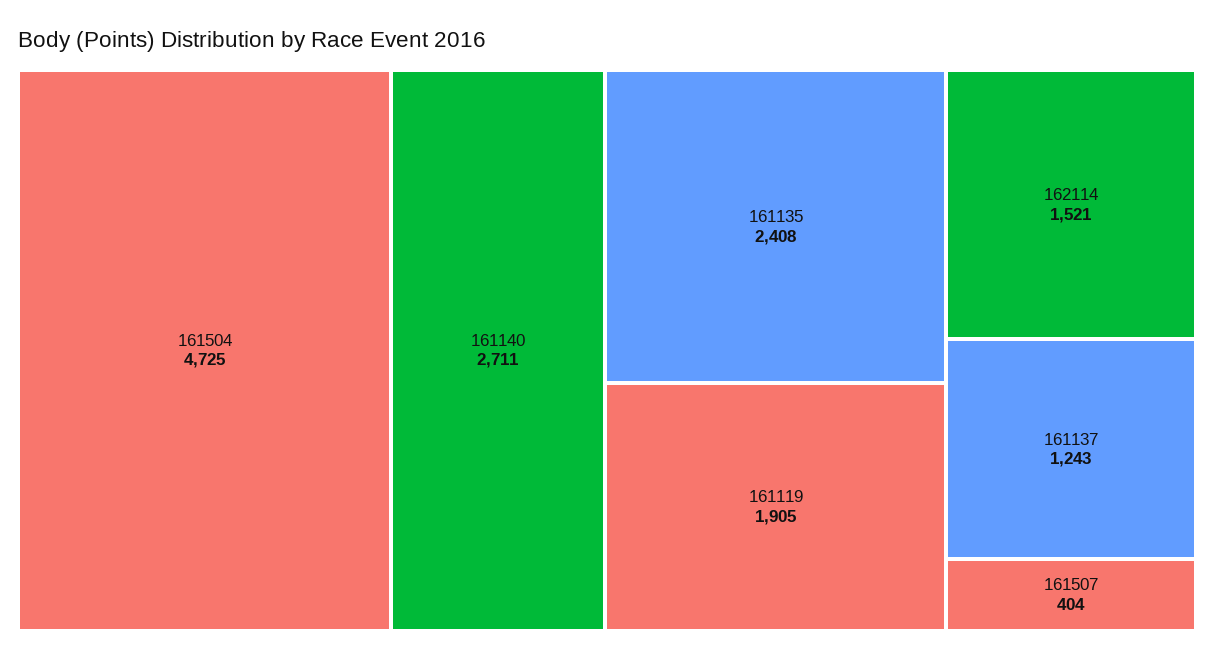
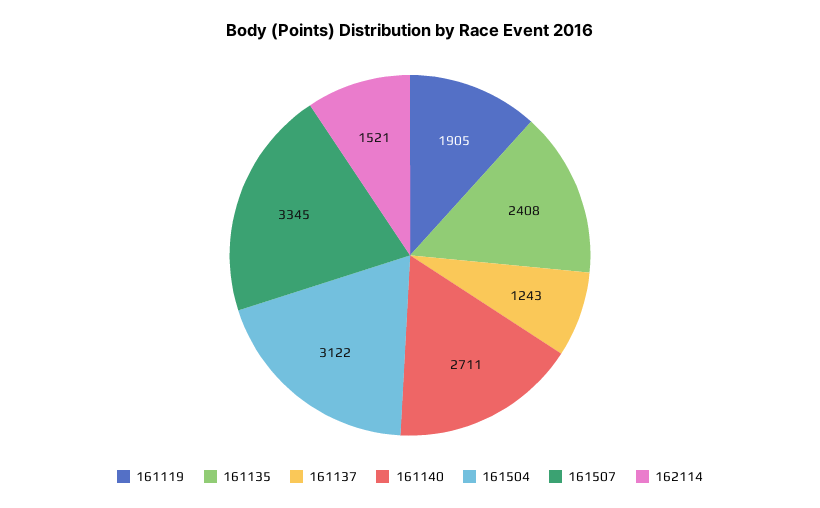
  {
-   "161504": 4725,
+   "161504": 3122,
    "161140": 2711,
    "161135": 2408,
    "161119": 1905,
    "162114": 1521,
    "161137": 1243,
-   "161507": 404
+   "161507": 3345
  }

